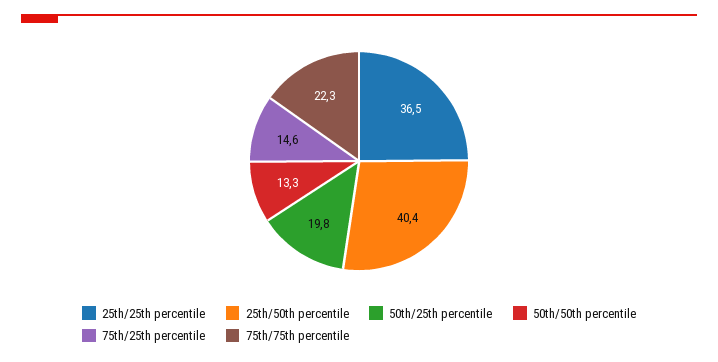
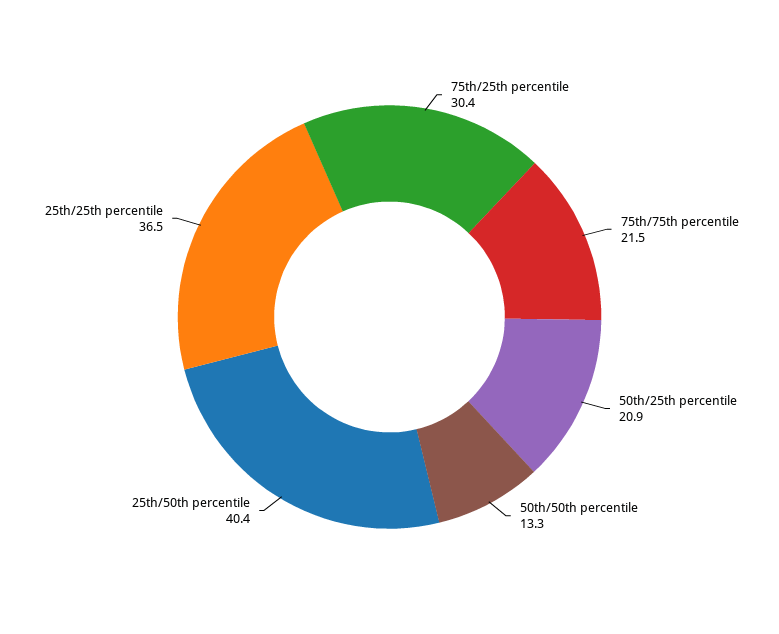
  {
    "25th/25th percentile": 36.5,
    "25th/50th percentile": 40.4,
-   "50th/25th percentile": 19.8,
+   "50th/25th percentile": 20.9,
    "50th/50th percentile": 13.3,
-   "75th/25th percentile": 14.6,
+   "75th/25th percentile": 30.4,
-   "75th/75th percentile": 22.3
+   "75th/75th percentile": 21.5
  }

